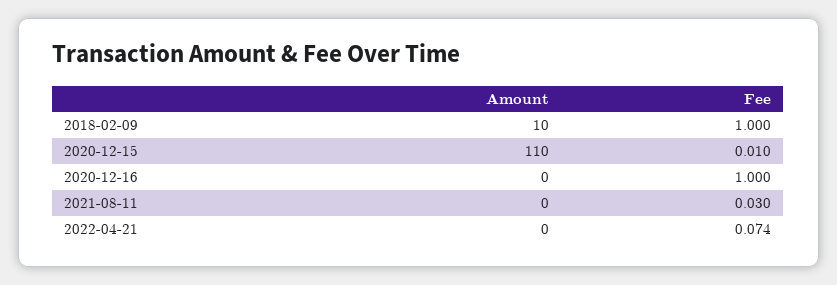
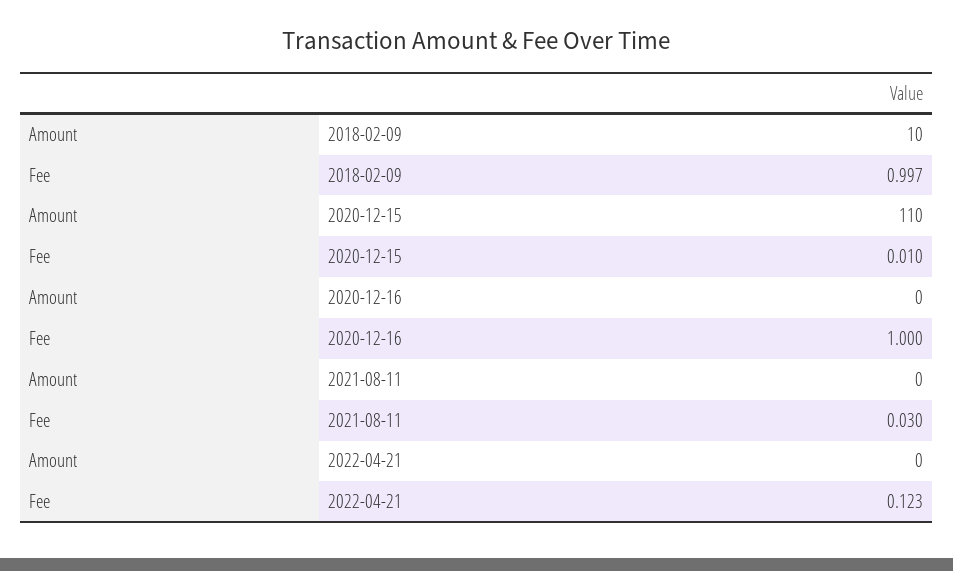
  {
    "Amount": {
      "2018-02-09": 10,
      "2020-12-15": 110,
      "2020-12-16": 0,
      "2021-08-11": 0,
      "2022-04-21": 0
    },
    "Fee": {
-     "2018-02-09": 1,
+     "2018-02-09": 0.997,
      "2020-12-15": 0.01,
      "2020-12-16": 1,
      "2021-08-11": 0.03,
-     "2022-04-21": 0.074
+     "2022-04-21": 0.123
    }
  }

